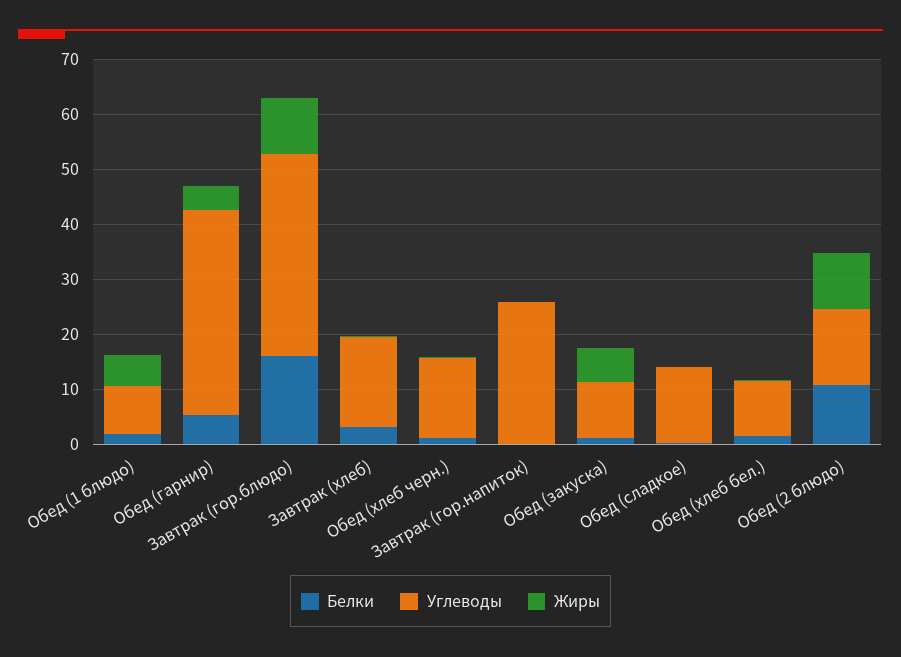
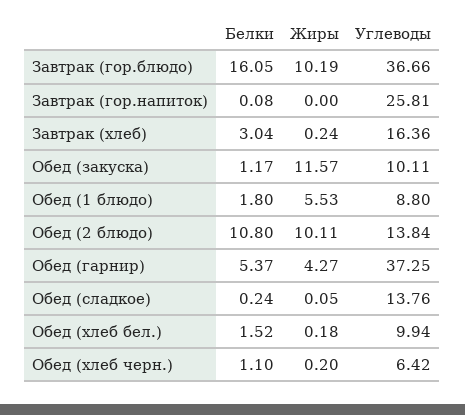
  {
    "Белки": {
      "Обед (1 блюдо)": 1.8,
      "Обед (гарнир)": 5.37,
      "Завтрак (гор.блюдо)": 16.05,
      "Завтрак (хлеб)": 3.04,
      "Обед (хлеб черн.)": 1.1,
      "Завтрак (гор.напиток)": 0.08,
      "Обед (закуска)": 1.17,
      "Обед (сладкое)": 0.24,
      "Обед (хлеб бел.)": 1.52,
      "Обед (2 блюдо)": 10.8
    },
    "Углеводы": {
      "Обед (1 блюдо)": 8.8,
      "Обед (гарнир)": 37.25,
      "Завтрак (гор.блюдо)": 36.66,
      "Завтрак (хлеб)": 16.36,
-     "Обед (хлеб черн.)": 14,
+     "Обед (хлеб черн.)": 6.42,
      "Завтрак (гор.напиток)": 25.81,
      "Обед (закуска)": 10.11,
      "Обед (сладкое)": 13.76,
      "Обед (хлеб бел.)": 9.94,
      "Обед (2 блюдо)": 13.84
    },
    "Жиры": {
      "Обед (1 блюдо)": 5.53,
      "Обед (гарнир)": 4.27,
      "Завтрак (гор.блюдо)": 10.19,
      "Завтрак (хлеб)": 0.24,
      "Обед (хлеб черн.)": 0.2,
      "Завтрак (гор.напиток)": 0,
-     "Обед (закуска)": 6,
+     "Обед (закуска)": 11.57,
      "Обед (сладкое)": 0.05,
      "Обед (хлеб бел.)": 0.18,
      "Обед (2 блюдо)": 10.11
    }
  }

